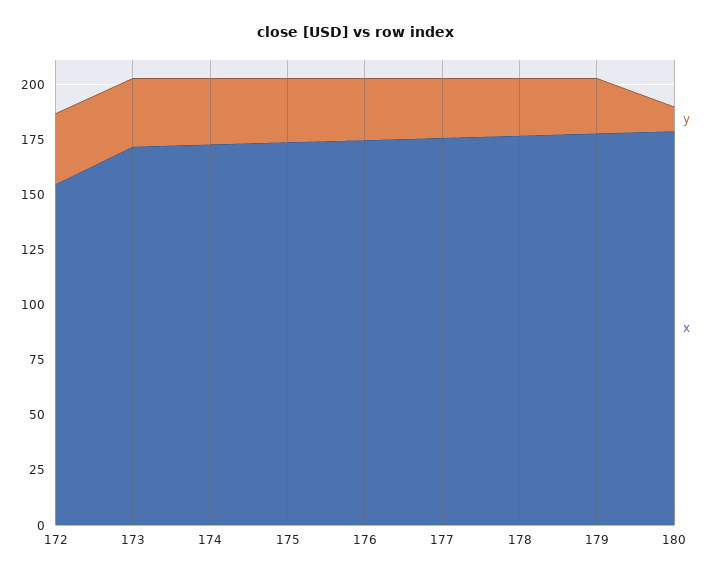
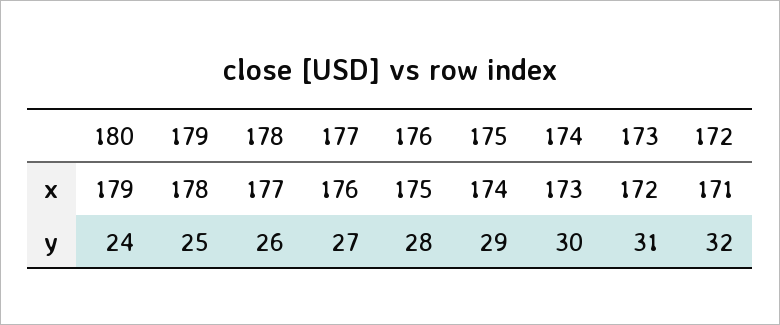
  {
    "y": {
      "172": 32,
      "173": 31,
      "174": 30,
      "175": 29,
      "176": 28,
      "177": 27,
      "178": 26,
      "179": 25,
-     "180": 10
+     "180": 24
    },
    "x": {
-     "172": 155,
+     "172": 171,
      "173": 172,
      "174": 173,
      "175": 174,
      "176": 175,
      "177": 176,
      "178": 177,
      "179": 178,
      "180": 179
    }
  }

